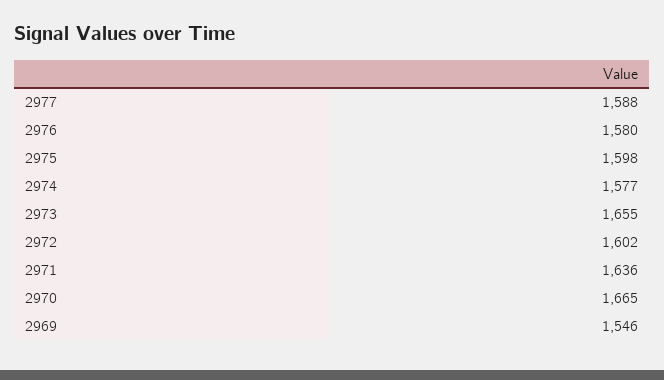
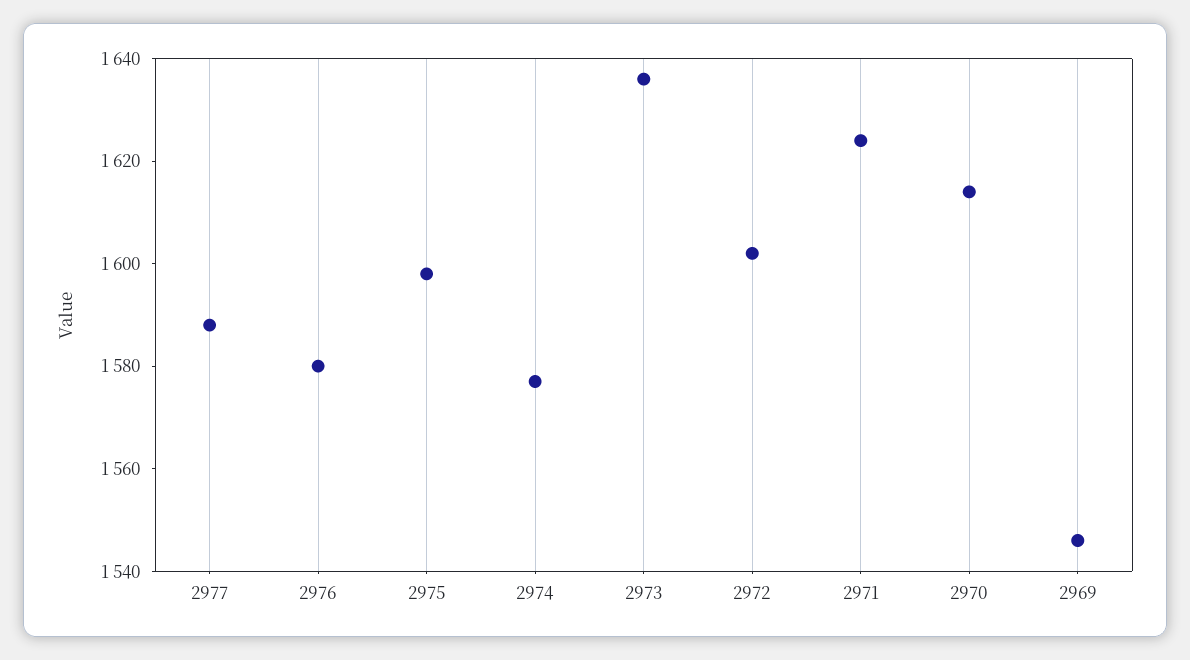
  {
    "2977": 1588,
    "2976": 1580,
    "2975": 1598,
    "2974": 1577,
-   "2973": 1655,
+   "2973": 1635,
    "2972": 1602,
-   "2971": 1636,
+   "2971": 1625,
-   "2970": 1665,
+   "2970": 1615,
    "2969": 1546
  }

